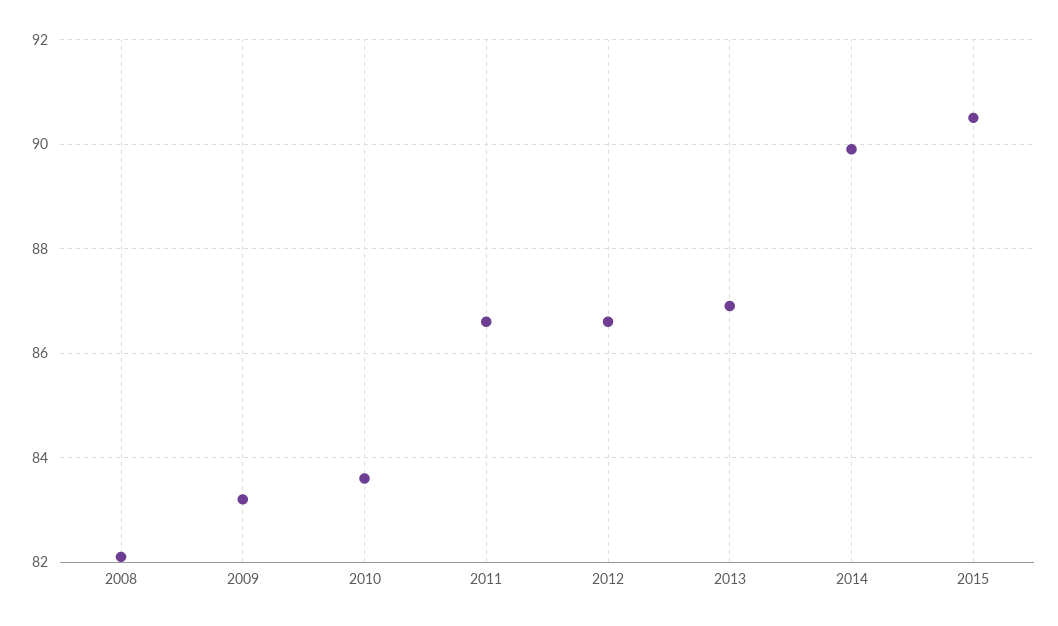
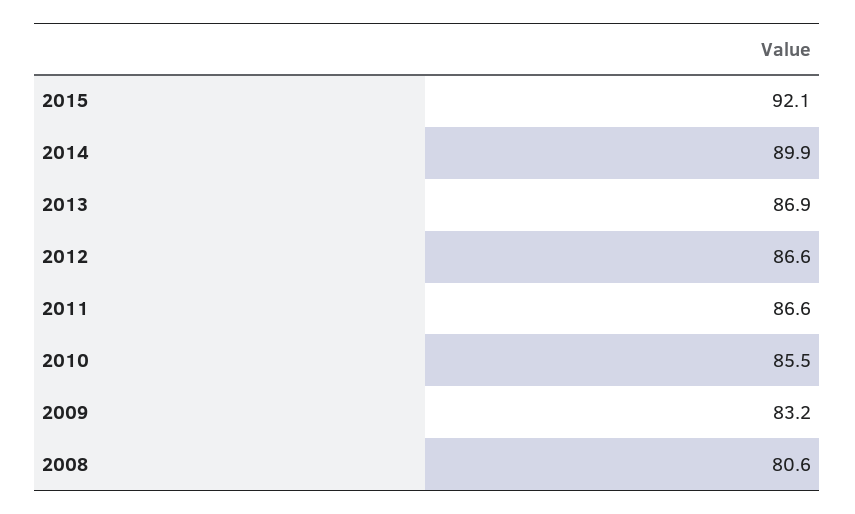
  {
-   "2008": 82,
+   "2008": 80.6,
    "2009": 83.2,
-   "2010": 83.5,
+   "2010": 85.5,
    "2011": 86.6,
    "2012": 86.6,
    "2013": 86.9,
    "2014": 89.9,
-   "2015": 90.5
+   "2015": 92.1
  }

